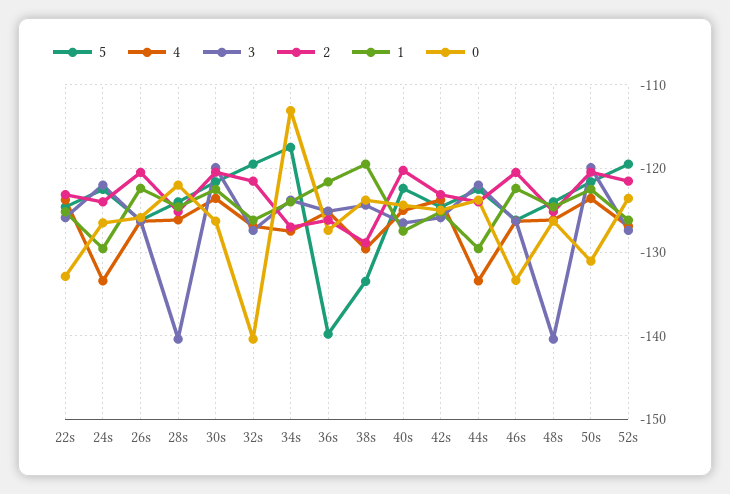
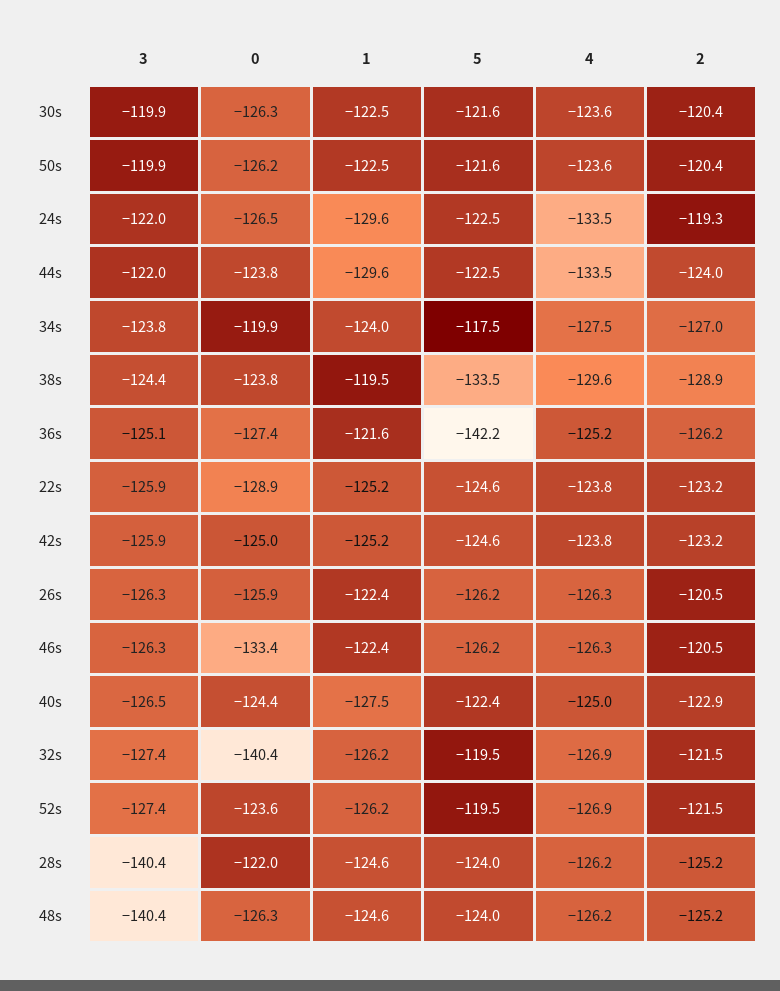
  {
    "5": {
      "22s": -124.6,
      "24s": -122.5,
      "26s": -126.2,
      "28s": -124,
      "30s": -121.6,
      "32s": -119.5,
      "34s": -117.5,
-     "36s": -140,
+     "36s": -142.2,
      "38s": -133.5,
      "40s": -122.4,
      "42s": -124.6,
      "44s": -122.5,
      "46s": -126.2,
      "48s": -124,
      "50s": -121.6,
      "52s": -119.5
    },
    "4": {
      "22s": -123.8,
      "24s": -133.5,
      "26s": -126.3,
      "28s": -126.2,
      "30s": -123.6,
      "32s": -126.9,
      "34s": -127.5,
      "36s": -125.2,
      "38s": -129.6,
      "40s": -125,
      "42s": -123.8,
      "44s": -133.5,
      "46s": -126.3,
      "48s": -126.2,
      "50s": -123.6,
      "52s": -126.9
    },
    "3": {
      "22s": -125.9,
      "24s": -122,
      "26s": -126.3,
      "28s": -140.4,
      "30s": -119.9,
      "32s": -127.4,
      "34s": -123.8,
      "36s": -125.1,
      "38s": -124.4,
      "40s": -126.5,
      "42s": -125.9,
      "44s": -122,
      "46s": -126.3,
      "48s": -140.4,
      "50s": -119.9,
      "52s": -127.4
    },
    "2": {
      "22s": -123.2,
-     "24s": -124,
+     "24s": -119.3,
      "26s": -120.5,
      "28s": -125.2,
      "30s": -120.4,
      "32s": -121.5,
      "34s": -127,
      "36s": -126.2,
      "38s": -128.9,
-     "40s": -120,
+     "40s": -122.9,
      "42s": -123.2,
      "44s": -124,
      "46s": -120.5,
      "48s": -125.2,
      "50s": -120.4,
      "52s": -121.5
    },
    "1": {
      "22s": -125.2,
      "24s": -129.6,
      "26s": -122.4,
      "28s": -124.6,
      "30s": -122.5,
      "32s": -126.2,
      "34s": -124,
      "36s": -121.6,
      "38s": -119.5,
      "40s": -127.5,
      "42s": -125.2,
      "44s": -129.6,
      "46s": -122.4,
      "48s": -124.6,
      "50s": -122.5,
      "52s": -126.2
    },
    "0": {
-     "22s": -133,
+     "22s": -128.9,
      "24s": -126.5,
      "26s": -125.9,
      "28s": -122,
      "30s": -126.3,
      "32s": -140.4,
-     "34s": -113,
+     "34s": -119.9,
      "36s": -127.4,
      "38s": -123.8,
      "40s": -124.4,
      "42s": -125,
      "44s": -123.8,
      "46s": -133.4,
      "48s": -126.3,
-     "50s": -131,
+     "50s": -126.2,
      "52s": -123.6
    }
  }

